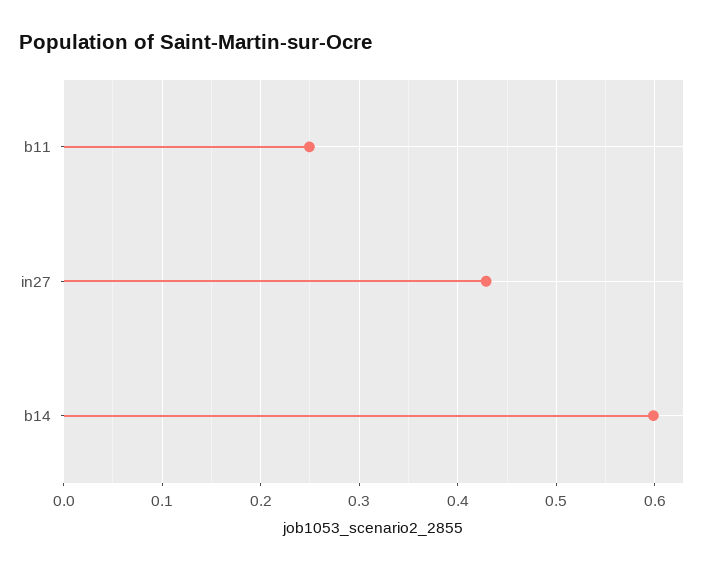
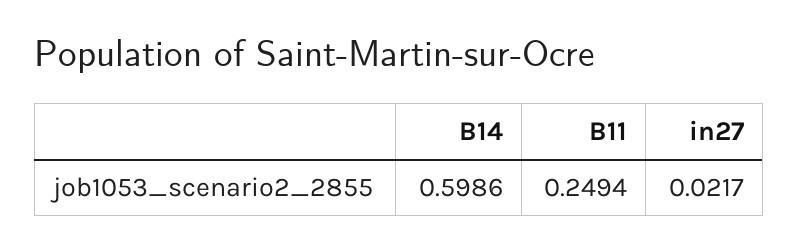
  {
    "b11": 0.2494,
-   "in27": 0.43,
+   "in27": 0.0217,
    "b14": 0.5986
  }

